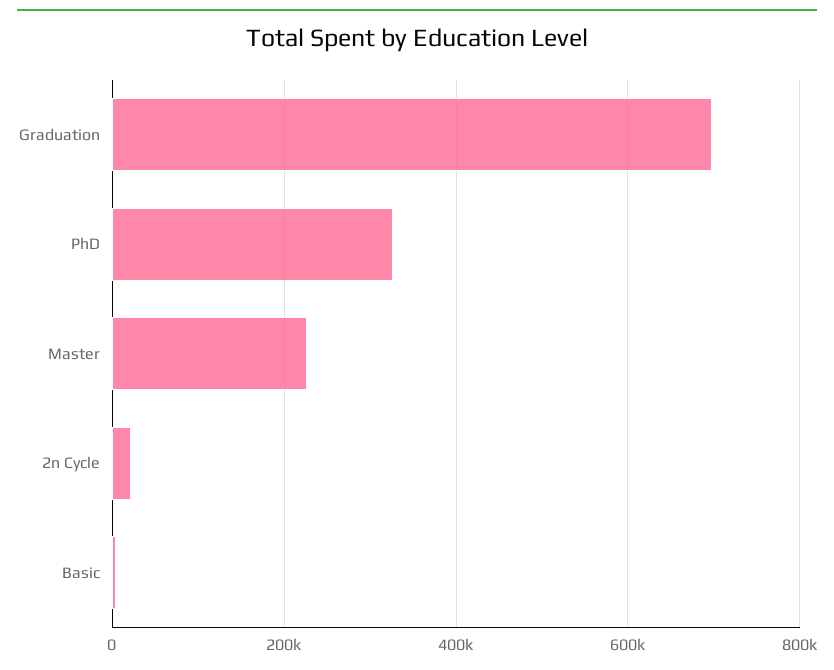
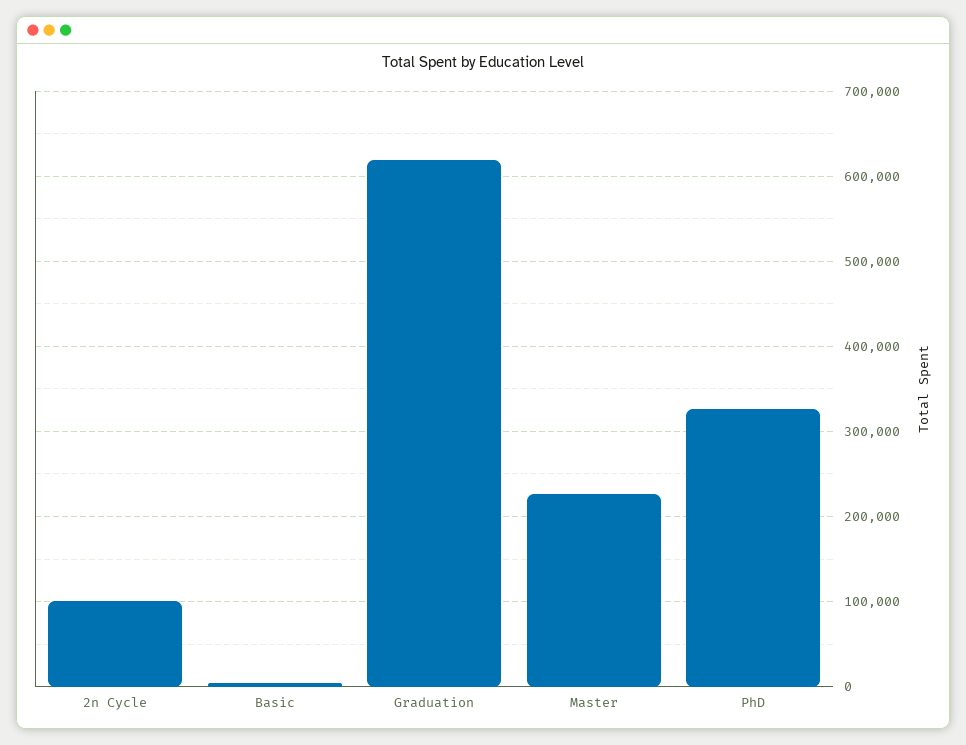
  {
-   "Graduation": 700000,
+   "Graduation": 620000,
    "PhD": 330000,
    "Master": 230000,
-   "2n Cycle": 20000,
+   "2n Cycle": 100000,
    "Basic": 0
  }

